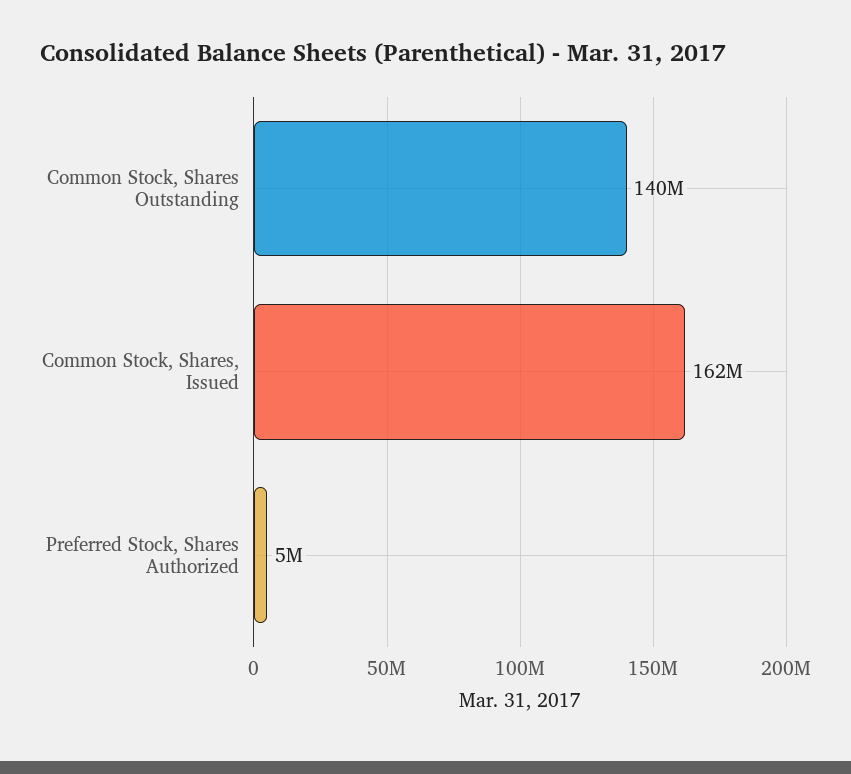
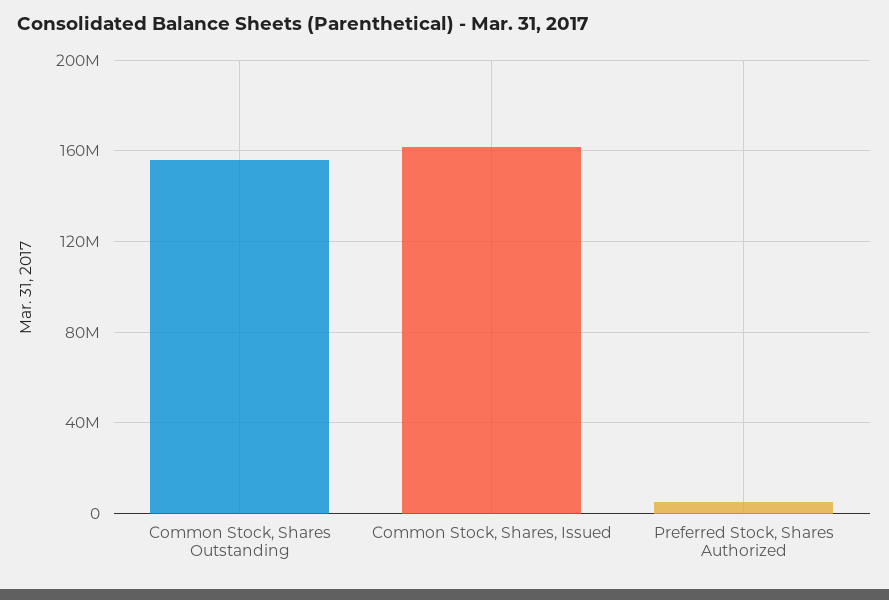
  {
-   "Common Stock, Shares Outstanding": 140000000,
+   "Common Stock, Shares Outstanding": 155000000,
    "Common Stock, Shares, Issued": 162000000,
    "Preferred Stock, Shares Authorized": 5000000
  }

